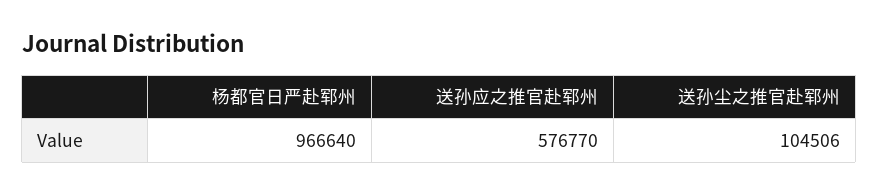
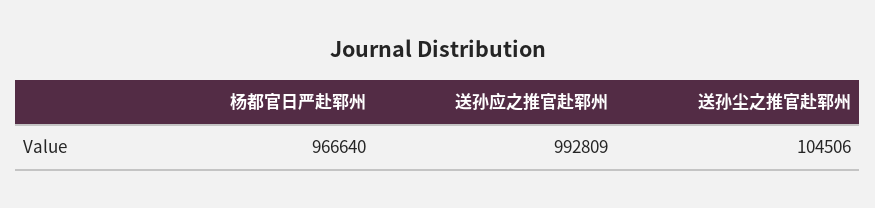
  {
    "杨都官日严赴郓州": 966640,
-   "送孙应之推官赴郓州": 576770,
+   "送孙应之推官赴郓州": 992809,
    "送孙尘之推官赴郓州": 104506
  }

